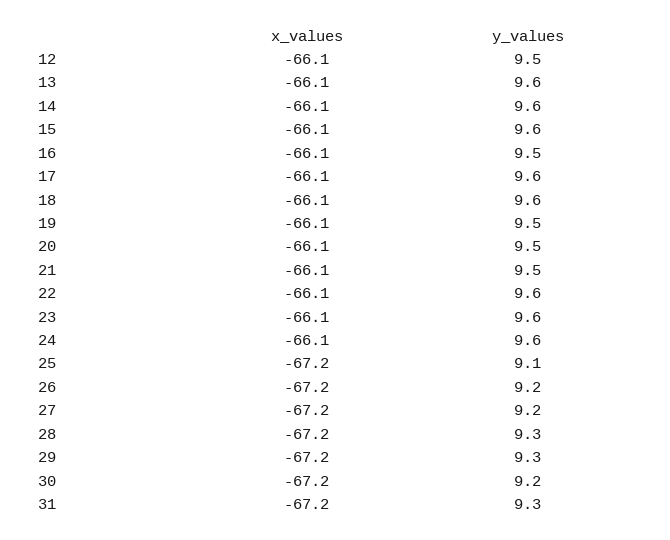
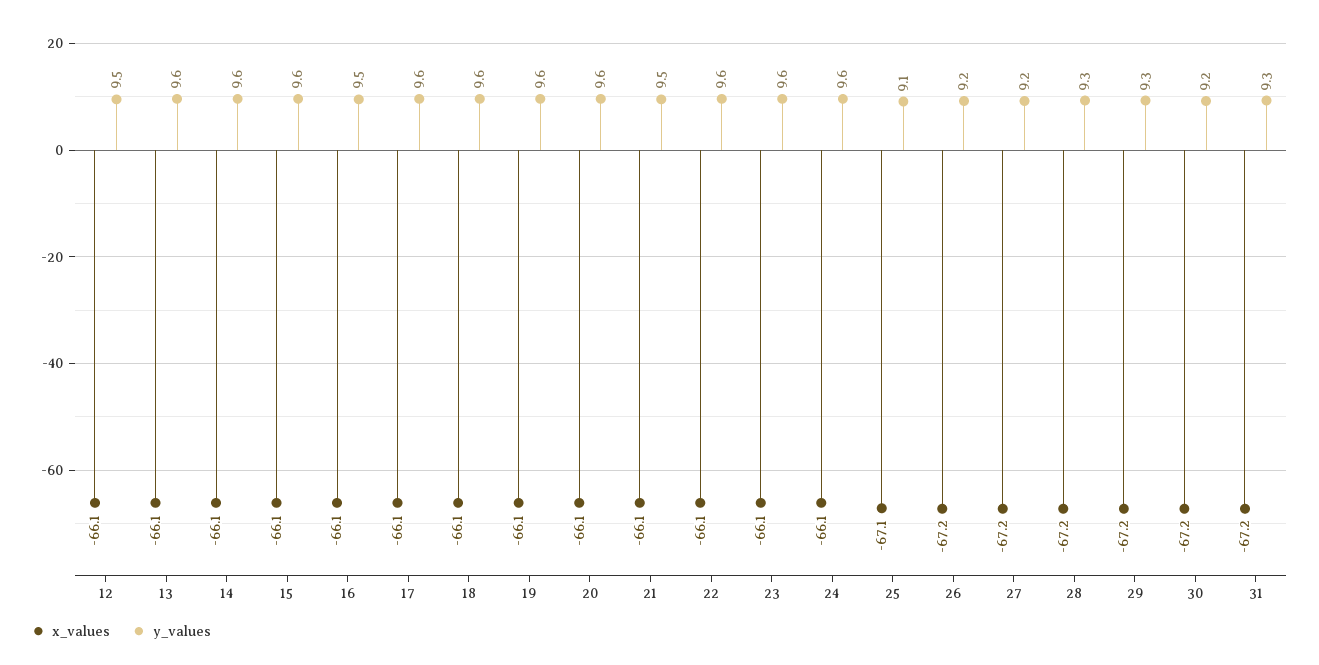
  {
    "x_values": {
      "12": -66.1,
      "13": -66.1,
      "14": -66.1,
      "15": -66.1,
      "16": -66.1,
      "17": -66.1,
      "18": -66.1,
      "19": -66.1,
      "20": -66.1,
      "21": -66.1,
      "22": -66.1,
      "23": -66.1,
      "24": -66.1,
-     "25": -67.2,
+     "25": -67.1,
      "26": -67.2,
      "27": -67.2,
      "28": -67.2,
      "29": -67.2,
      "30": -67.2,
      "31": -67.2
    },
    "y_values": {
      "12": 9.5,
      "13": 9.6,
      "14": 9.6,
      "15": 9.6,
      "16": 9.5,
      "17": 9.6,
      "18": 9.6,
-     "19": 9.5,
+     "19": 9.6,
-     "20": 9.5,
+     "20": 9.6,
      "21": 9.5,
      "22": 9.6,
      "23": 9.6,
      "24": 9.6,
      "25": 9.1,
      "26": 9.2,
      "27": 9.2,
      "28": 9.3,
      "29": 9.3,
      "30": 9.2,
      "31": 9.3
    }
  }

